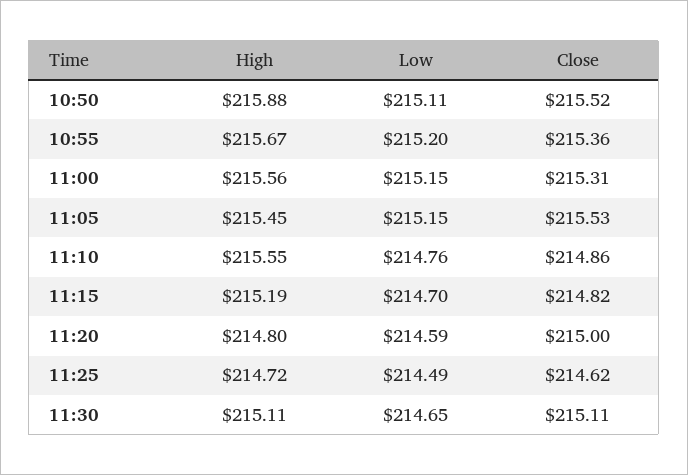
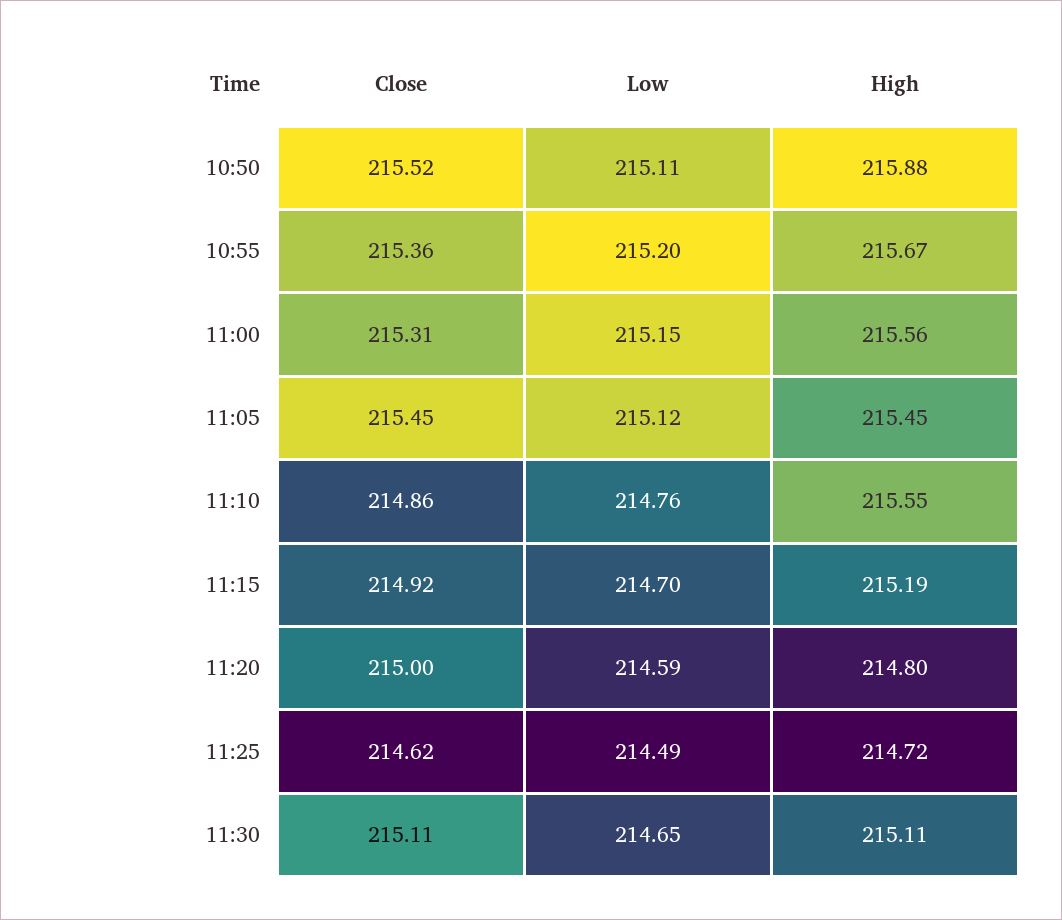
  {
    "High": {
      "10:50": 215.88,
      "10:55": 215.67,
      "11:00": 215.56,
      "11:05": 215.45,
      "11:10": 215.55,
      "11:15": 215.19,
      "11:20": 214.8,
      "11:25": 214.72,
      "11:30": 215.11
    },
    "Low": {
      "10:50": 215.11,
      "10:55": 215.2,
      "11:00": 215.15,
-     "11:05": 215.15,
+     "11:05": 215.12,
      "11:10": 214.76,
      "11:15": 214.7,
      "11:20": 214.59,
      "11:25": 214.49,
      "11:30": 214.65
    },
    "Close": {
      "10:50": 215.52,
      "10:55": 215.36,
      "11:00": 215.31,
-     "11:05": 215.53,
+     "11:05": 215.45,
      "11:10": 214.86,
-     "11:15": 214.82,
+     "11:15": 214.92,
      "11:20": 215,
      "11:25": 214.62,
      "11:30": 215.11
    }
  }

